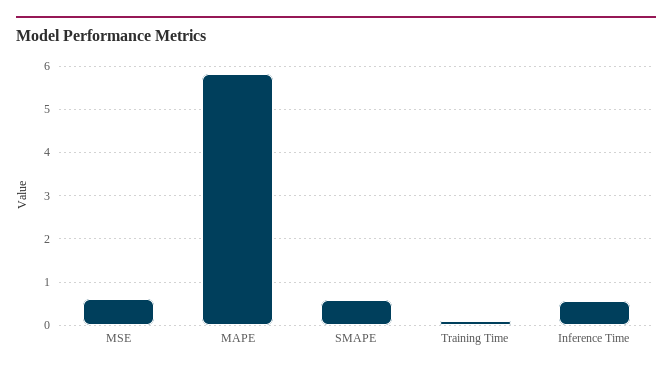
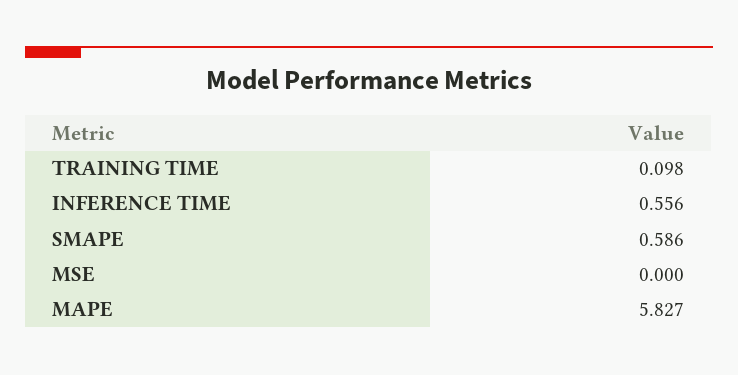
  {
-   "MSE": 0.6,
+   "MSE": 0,
    "MAPE": 5.827,
    "SMAPE": 0.586,
    "Training Time": 0.098,
    "Inference Time": 0.556
  }

